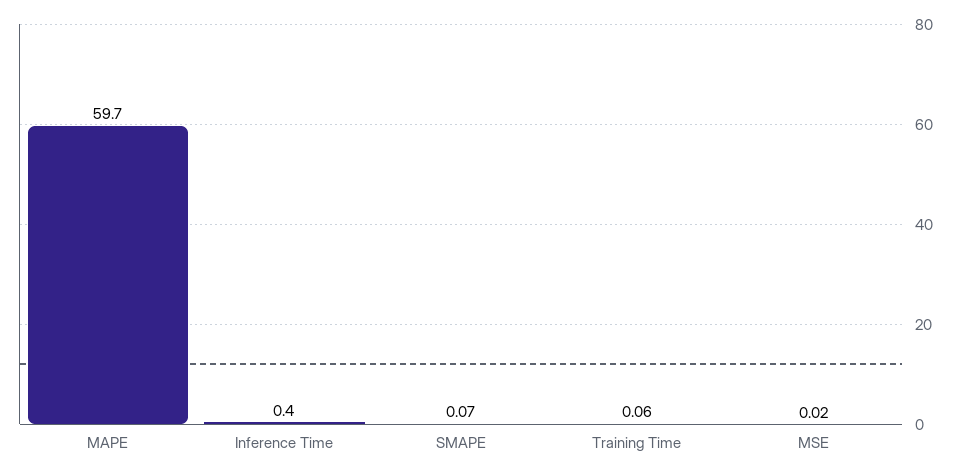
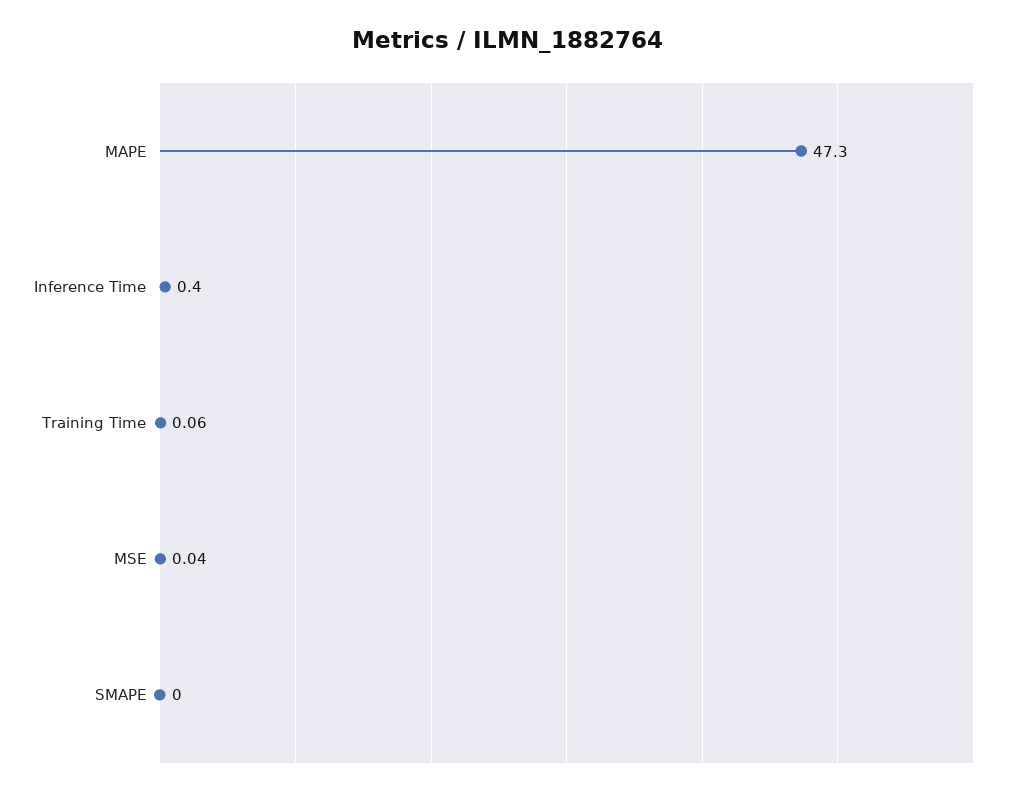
  {
-   "MAPE": 59.7,
+   "MAPE": 47.3,
    "Inference Time": 0.4,
-   "SMAPE": 0.07,
+   "SMAPE": 0,
    "Training Time": 0.06,
-   "MSE": 0.02
+   "MSE": 0.04
  }

